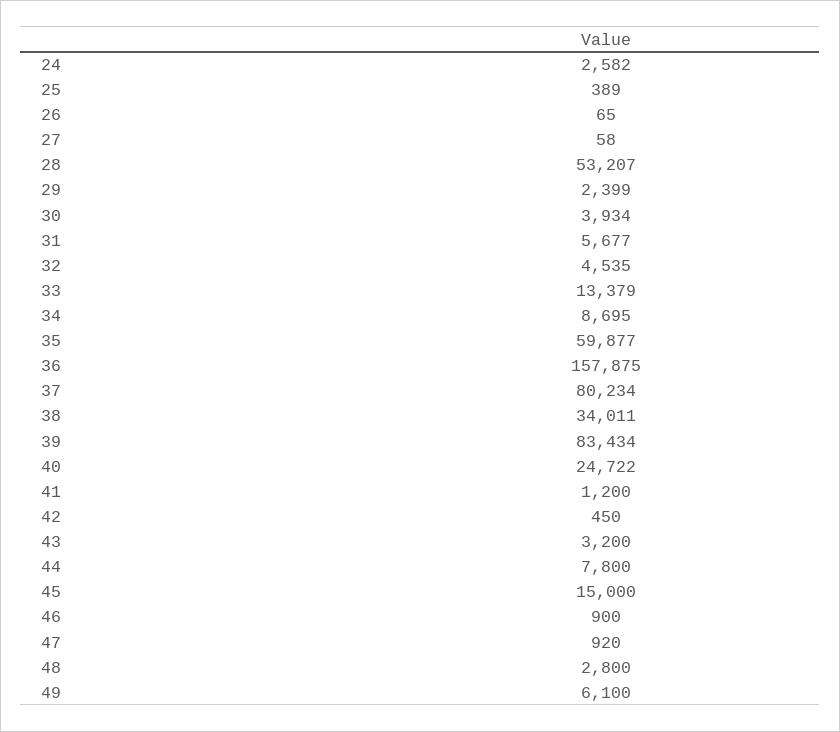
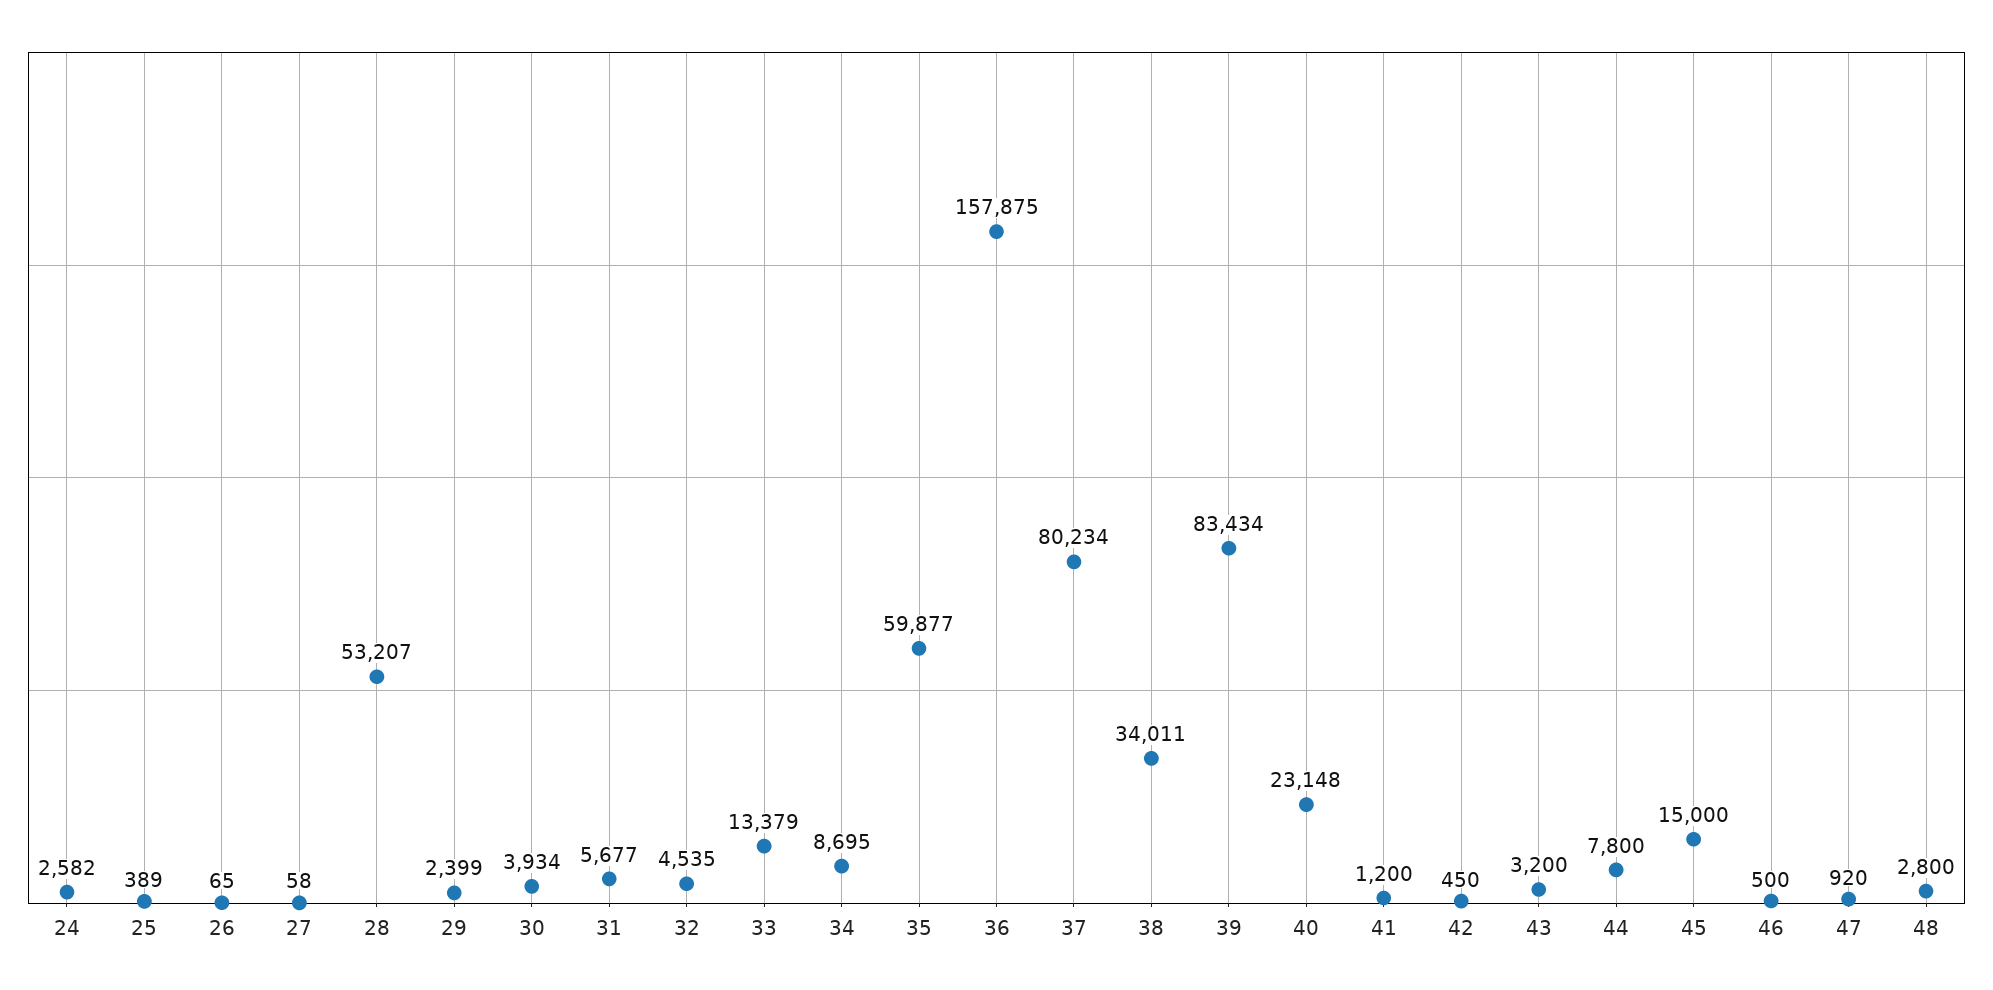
  {
    "24": 2582,
    "25": 389,
    "26": 65,
    "27": 58,
    "28": 53207,
    "29": 2399,
    "30": 3934,
    "31": 5677,
    "32": 4535,
    "33": 13379,
    "34": 8695,
    "35": 59877,
    "36": 157875,
    "37": 80234,
    "38": 34011,
    "39": 83434,
-   "40": 24722,
+   "40": 23148,
    "41": 1200,
    "42": 450,
    "43": 3200,
    "44": 7800,
    "45": 15000,
-   "46": 900,
+   "46": 500,
    "47": 920,
-   "48": 2800,
+   "48": 2800
-   "49": 6100
  }

